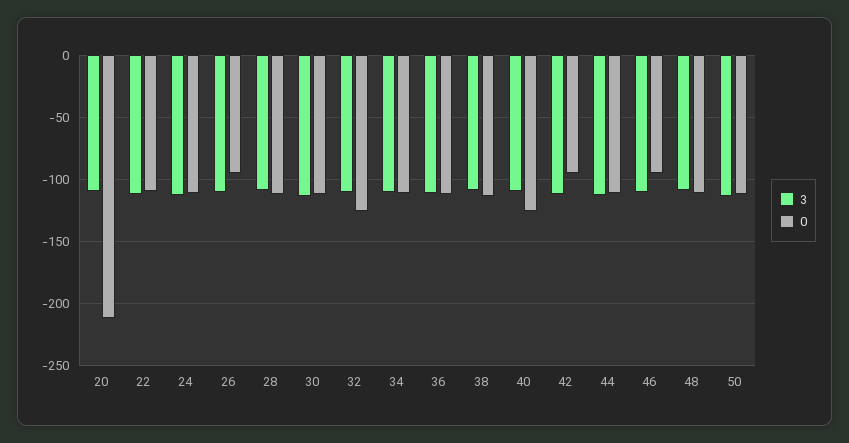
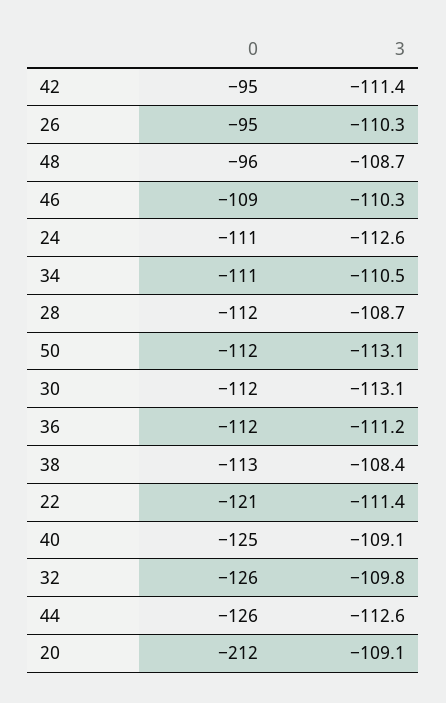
  {
    "3": {
      "20": -109.1,
      "22": -111.4,
      "24": -112.6,
      "26": -110.3,
      "28": -108.7,
      "30": -113.1,
      "32": -109.8,
      "34": -110.5,
      "36": -111.2,
      "38": -108.4,
      "40": -109.1,
      "42": -111.4,
      "44": -112.6,
      "46": -110.3,
      "48": -108.7,
      "50": -113.1
    },
    "0": {
      "20": -212,
-     "22": -110,
+     "22": -121,
      "24": -111,
      "26": -95,
      "28": -112,
      "30": -112,
      "32": -126,
      "34": -111,
      "36": -112,
      "38": -113,
      "40": -125,
      "42": -95,
-     "44": -110,
+     "44": -126,
-     "46": -95,
+     "46": -109,
-     "48": -110,
+     "48": -96,
      "50": -112
    }
  }

